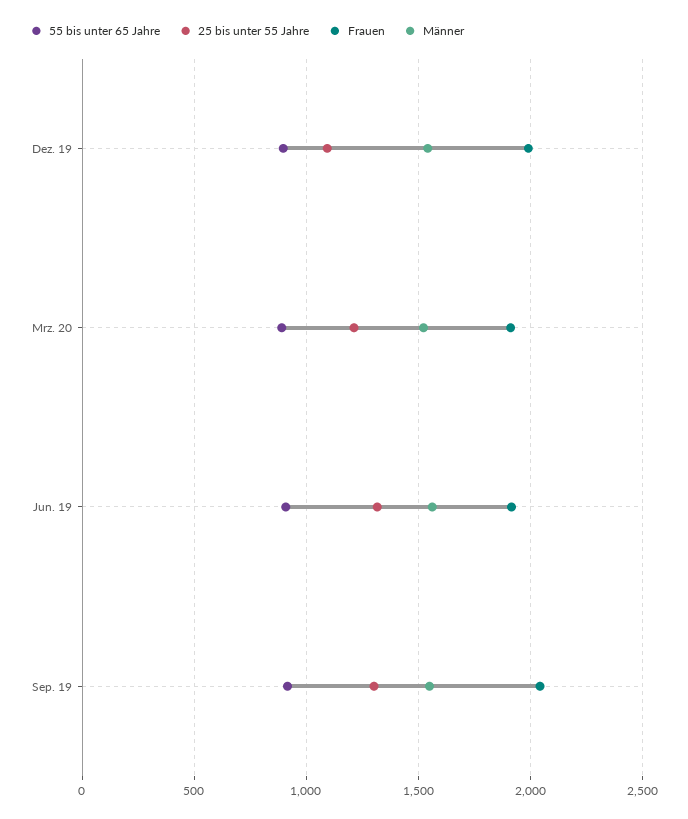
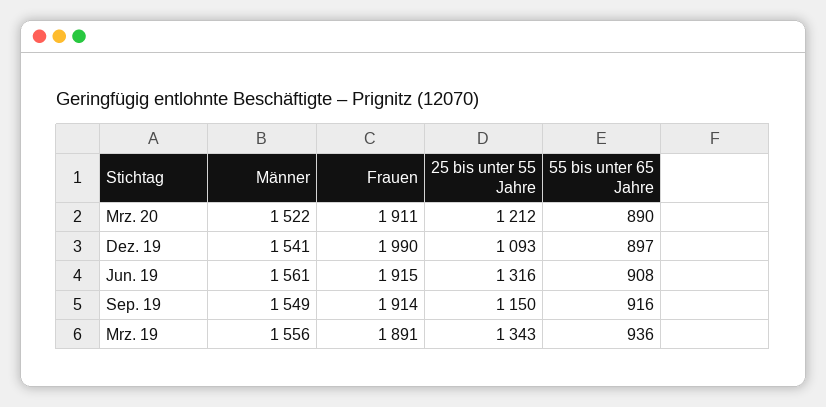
  {
    "55 bis unter 65 Jahre": {
      "Dez. 19": 897,
      "Mrz. 20": 890,
      "Jun. 19": 908,
-     "Sep. 19": 916
+     "Sep. 19": 916,
+     "Mrz. 19": 936
    },
    "25 bis unter 55 Jahre": {
      "Dez. 19": 1093,
      "Mrz. 20": 1212,
      "Jun. 19": 1316,
-     "Sep. 19": 1300
+     "Sep. 19": 1150,
+     "Mrz. 19": 1343
    },
    "Frauen": {
      "Dez. 19": 1990,
      "Mrz. 20": 1911,
      "Jun. 19": 1915,
-     "Sep. 19": 2050
+     "Sep. 19": 1914,
+     "Mrz. 19": 1891
    },
    "Männer": {
      "Dez. 19": 1541,
      "Mrz. 20": 1522,
      "Jun. 19": 1561,
-     "Sep. 19": 1549
+     "Sep. 19": 1549,
+     "Mrz. 19": 1556
    }
  }

